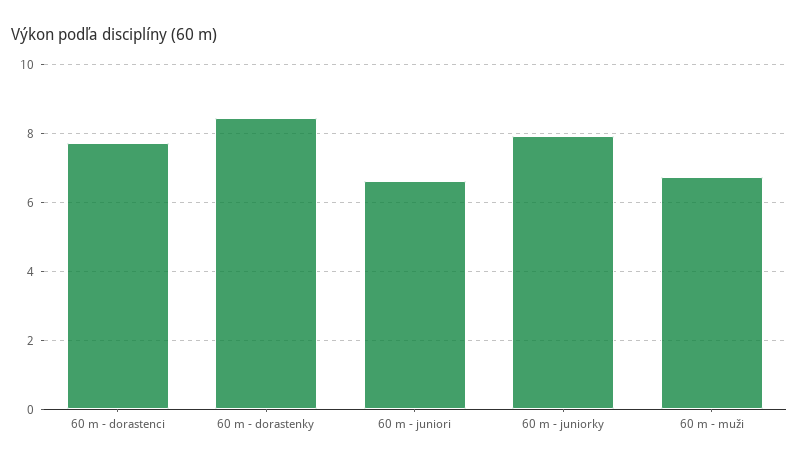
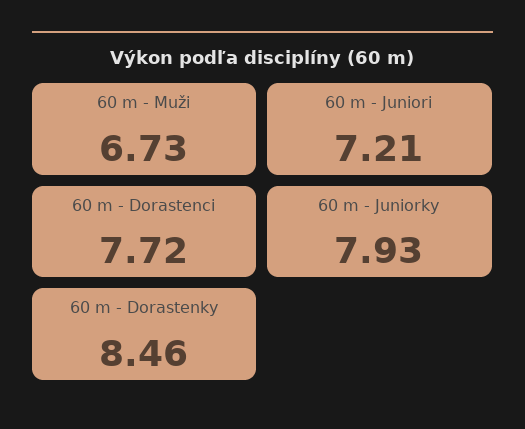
  {
    "60 m - dorastenci": 7.72,
    "60 m - dorastenky": 8.46,
-   "60 m - juniori": 6.6,
+   "60 m - juniori": 7.21,
    "60 m - juniorky": 7.93,
    "60 m - muži": 6.73
  }

